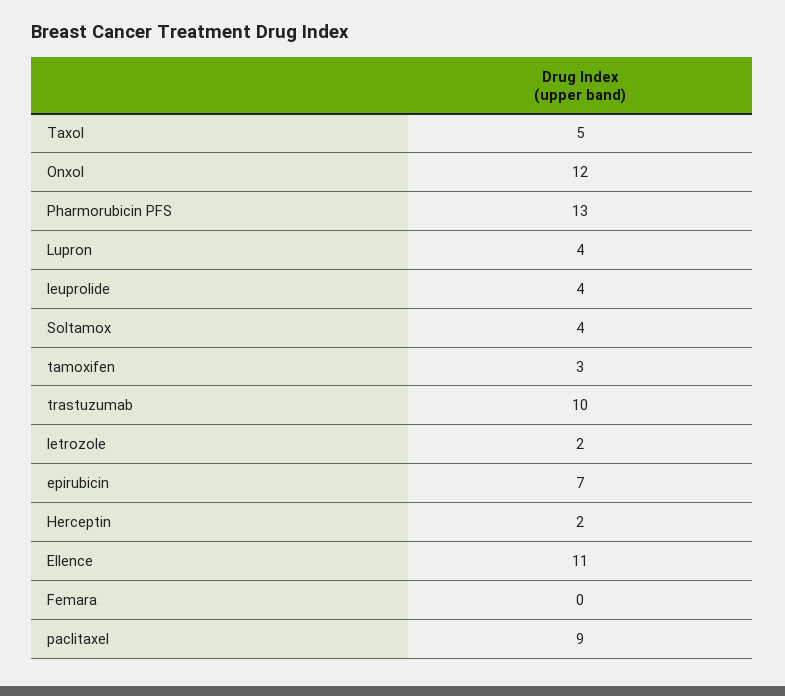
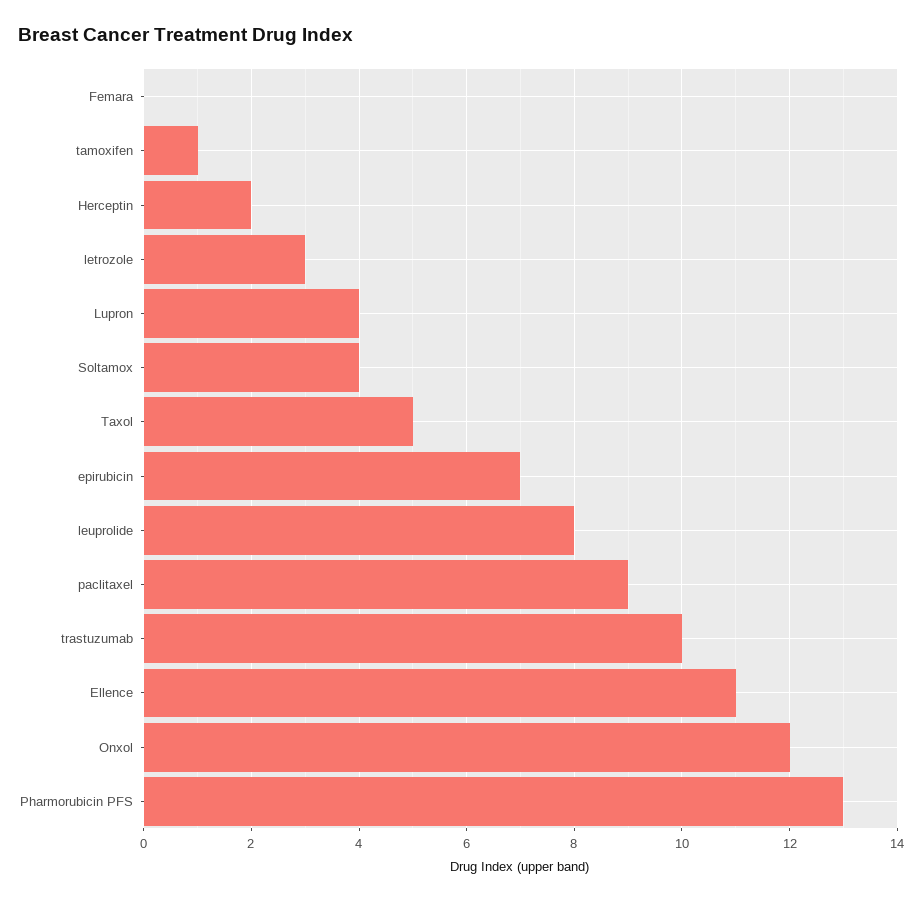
  {
    "Taxol": 5,
    "Onxol": 12,
    "Pharmorubicin PFS": 13,
    "Lupron": 4,
-   "leuprolide": 4,
+   "leuprolide": 8,
    "Soltamox": 4,
-   "tamoxifen": 3,
+   "tamoxifen": 1,
    "trastuzumab": 10,
-   "letrozole": 2,
+   "letrozole": 3,
    "epirubicin": 7,
    "Herceptin": 2,
    "Ellence": 11,
    "Femara": 0,
    "paclitaxel": 9
  }

